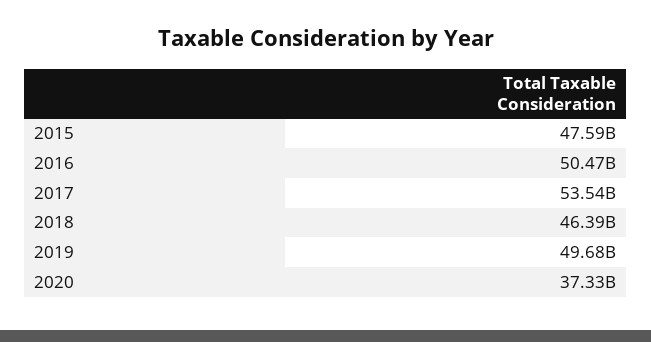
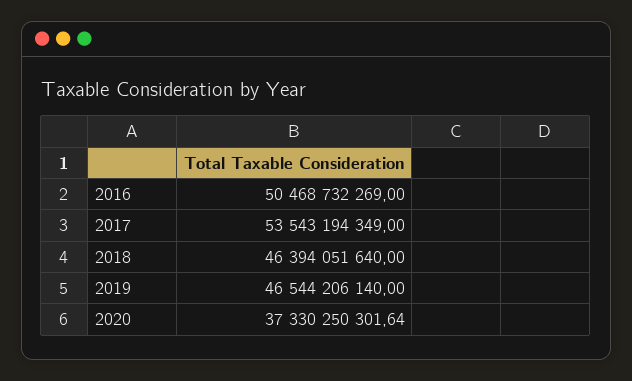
  {
-   "2015": 47590000000,
    "2016": 50468732269,
    "2017": 53543194349,
    "2018": 46394051640,
-   "2019": 49680000000,
+   "2019": 46544206140,
    "2020": 37330250301.64
  }

